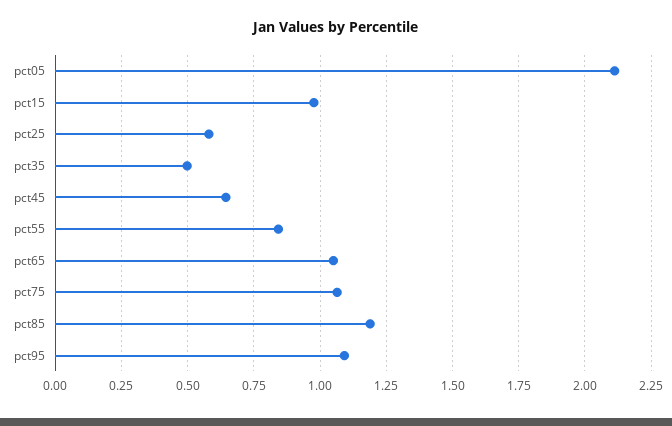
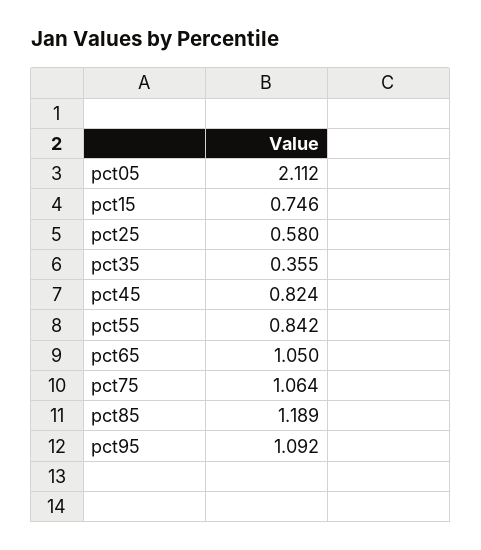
  {
    "pct05": 2.112,
-   "pct15": 0.975,
+   "pct15": 0.746,
    "pct25": 0.58,
-   "pct35": 0.5,
+   "pct35": 0.355,
-   "pct45": 0.65,
+   "pct45": 0.824,
    "pct55": 0.842,
    "pct65": 1.05,
    "pct75": 1.064,
    "pct85": 1.189,
    "pct95": 1.092
  }

